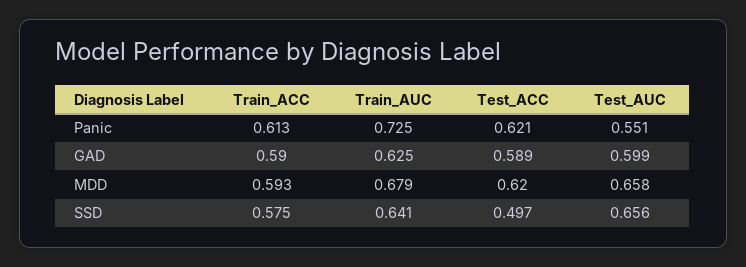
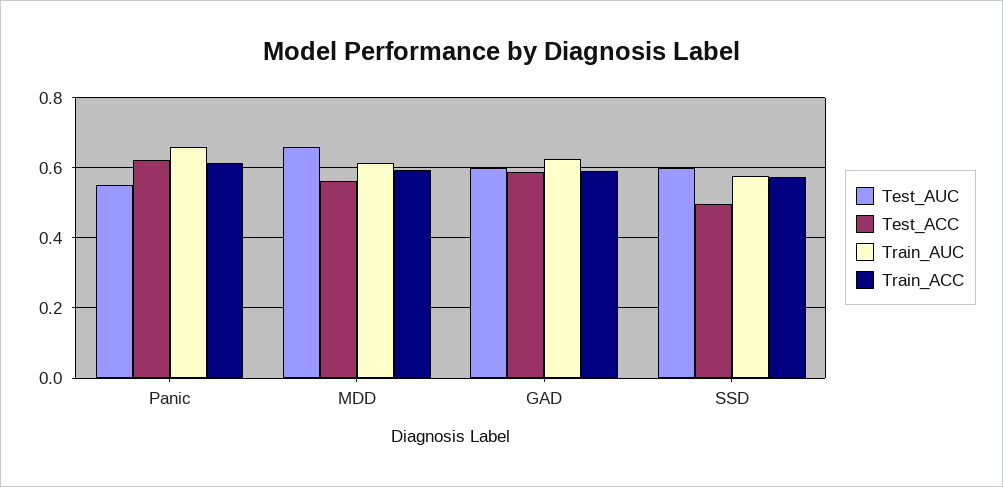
  {
    "Train_ACC": {
      "Panic": 0.613,
      "GAD": 0.59,
      "MDD": 0.593,
      "SSD": 0.575
    },
    "Train_AUC": {
-     "Panic": 0.725,
+     "Panic": 0.66,
      "GAD": 0.625,
-     "MDD": 0.679,
+     "MDD": 0.62,
-     "SSD": 0.641
+     "SSD": 0.58
    },
    "Test_ACC": {
      "Panic": 0.621,
      "GAD": 0.589,
-     "MDD": 0.62,
+     "MDD": 0.56,
      "SSD": 0.497
    },
    "Test_AUC": {
      "Panic": 0.551,
      "GAD": 0.599,
      "MDD": 0.658,
-     "SSD": 0.656
+     "SSD": 0.6
    }
  }

